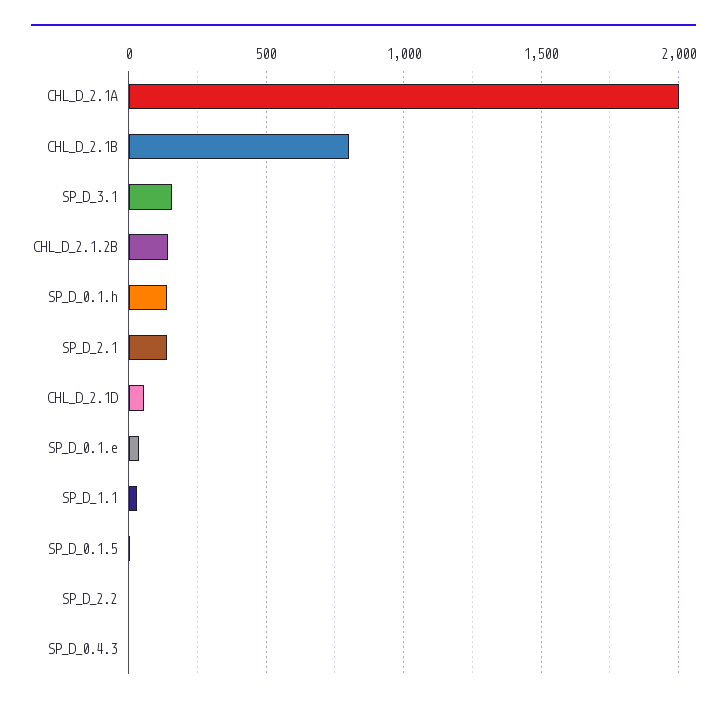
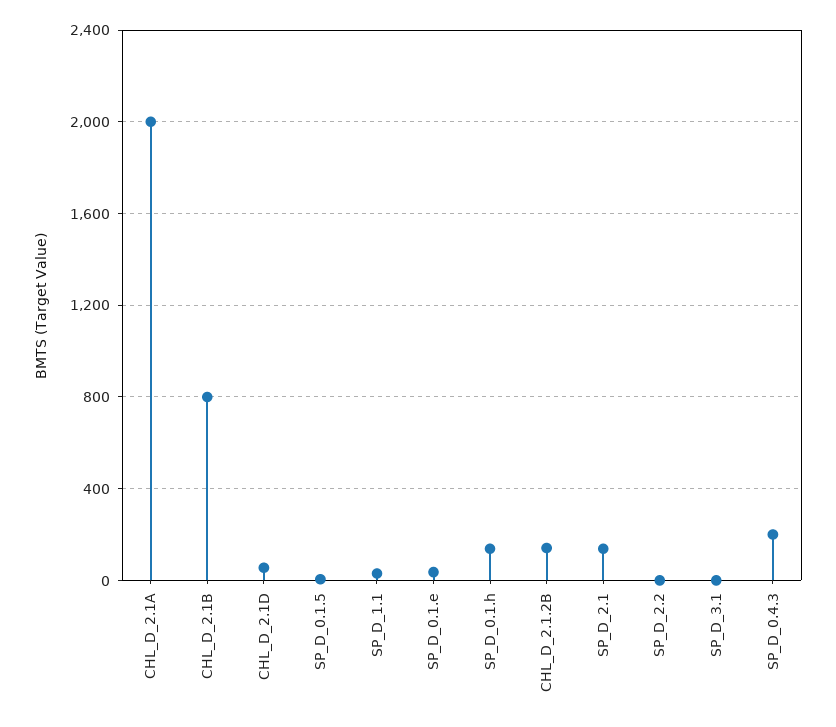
  {
    "CHL_D_2.1A": 2000,
    "CHL_D_2.1B": 800,
-   "SP_D_3.1": 150,
+   "SP_D_3.1": 0,
    "CHL_D_2.1.2B": 150,
    "SP_D_0.1.h": 150,
    "SP_D_2.1": 150,
    "CHL_D_2.1D": 50,
    "SP_D_0.1.e": 50,
    "SP_D_1.1": 50,
    "SP_D_0.1.5": 0,
    "SP_D_2.2": 0,
-   "SP_D_0.4.3": 0
+   "SP_D_0.4.3": 200
  }

